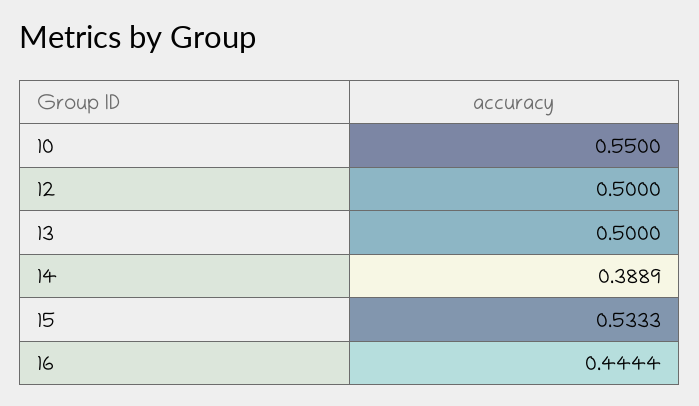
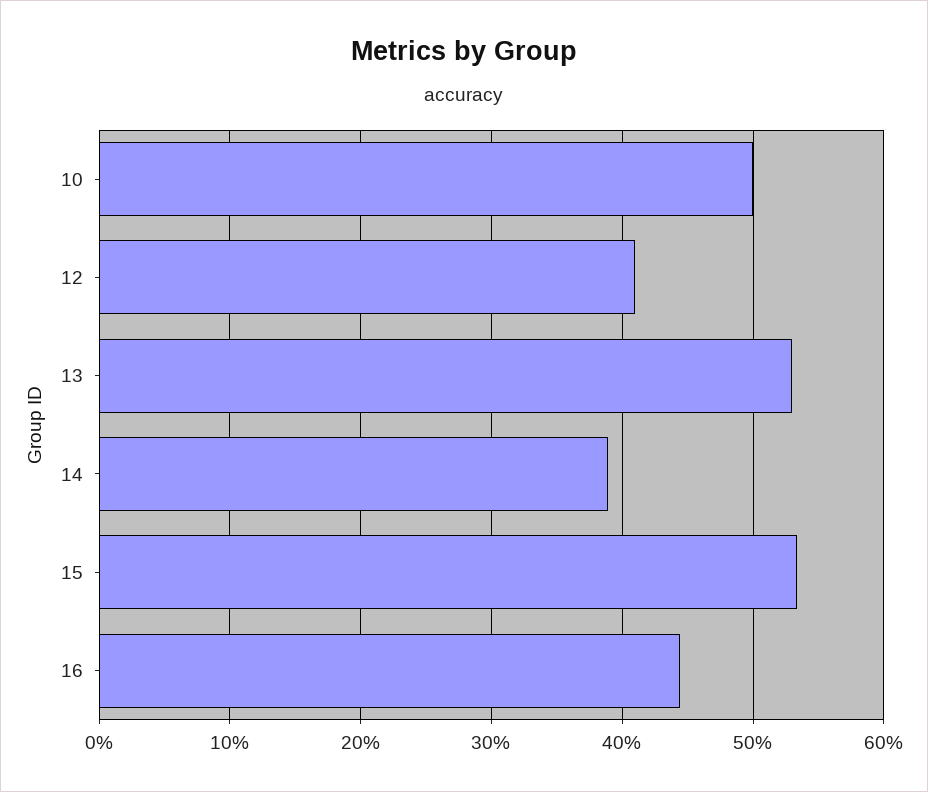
  {
-   "10": 0.55,
+   "10": 0.5,
-   "12": 0.5,
+   "12": 0.41,
-   "13": 0.5,
+   "13": 0.53,
    "14": 0.3889,
    "15": 0.5333,
    "16": 0.4444
  }

